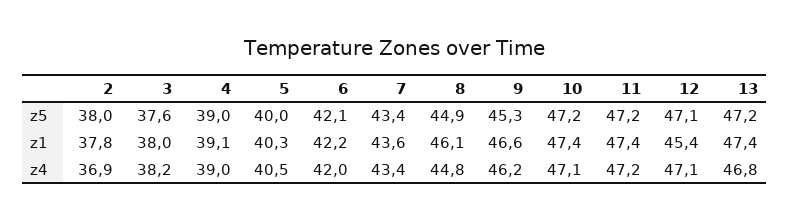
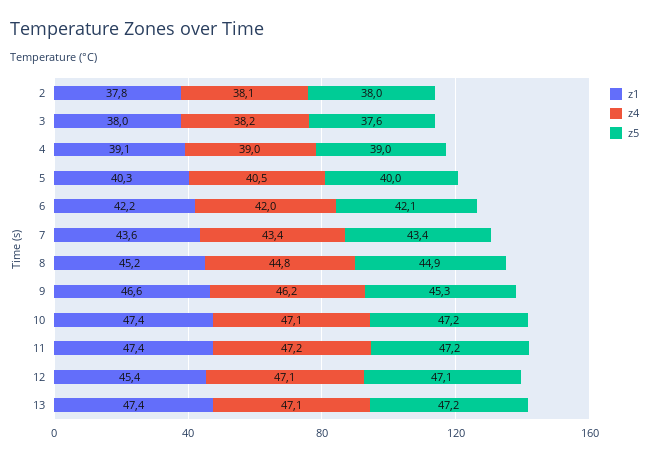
  {
    "z5": {
      "2": 38,
      "3": 37.6,
      "4": 39,
      "5": 40,
      "6": 42.1,
      "7": 43.4,
      "8": 44.9,
      "9": 45.3,
      "10": 47.2,
      "11": 47.2,
      "12": 47.1,
      "13": 47.2
    },
    "z1": {
      "2": 37.8,
      "3": 38,
      "4": 39.1,
      "5": 40.3,
      "6": 42.2,
      "7": 43.6,
-     "8": 46.1,
+     "8": 45.2,
      "9": 46.6,
      "10": 47.4,
      "11": 47.4,
      "12": 45.4,
      "13": 47.4
    },
    "z4": {
-     "2": 36.9,
+     "2": 38.1,
      "3": 38.2,
      "4": 39,
      "5": 40.5,
      "6": 42,
      "7": 43.4,
      "8": 44.8,
      "9": 46.2,
      "10": 47.1,
      "11": 47.2,
      "12": 47.1,
-     "13": 46.8
+     "13": 47.1
    }
  }

